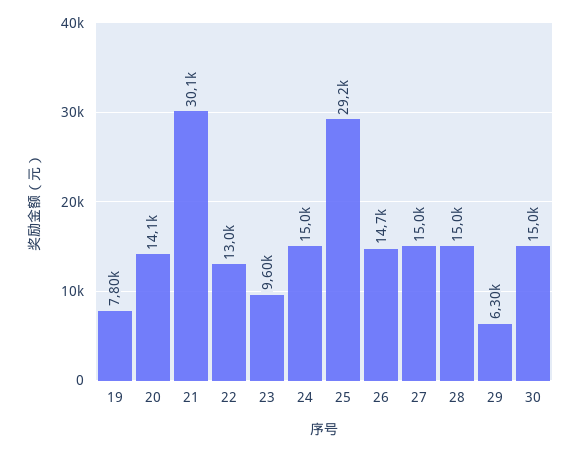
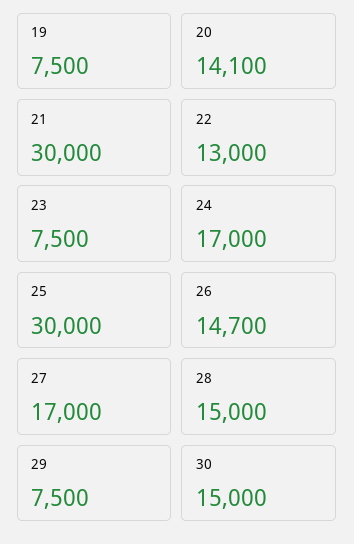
  {
-   "19": 7800,
+   "19": 7500,
    "20": 14100,
-   "21": 30100,
+   "21": 30000,
    "22": 13000,
-   "23": 9600,
+   "23": 7500,
-   "24": 15000,
+   "24": 17000,
-   "25": 29200,
+   "25": 30000,
    "26": 14700,
-   "27": 15000,
+   "27": 17000,
    "28": 15000,
-   "29": 6300,
+   "29": 7500,
    "30": 15000
  }

